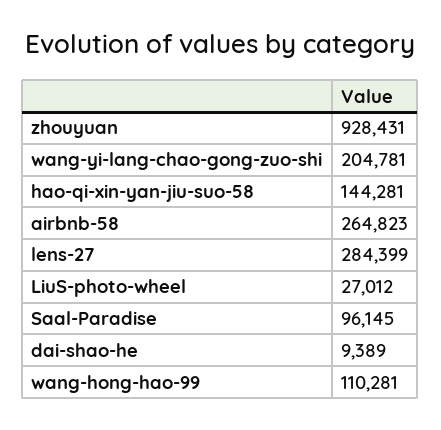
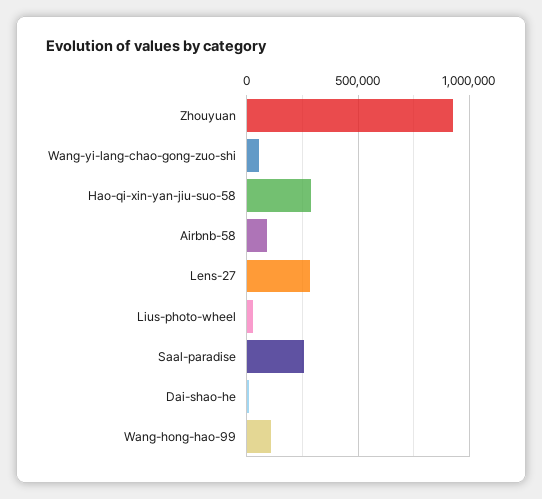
  {
    "zhouyuan": 928431,
-   "wang-yi-lang-chao-gong-zuo-shi": 204781,
+   "wang-yi-lang-chao-gong-zuo-shi": 50000,
-   "hao-qi-xin-yan-jiu-suo-58": 144281,
+   "hao-qi-xin-yan-jiu-suo-58": 300000,
-   "airbnb-58": 264823,
+   "airbnb-58": 100000,
    "lens-27": 284399,
    "LiuS-photo-wheel": 27012,
-   "Saal-Paradise": 96145,
+   "Saal-Paradise": 250000,
    "dai-shao-he": 9389,
    "wang-hong-hao-99": 110281
  }

